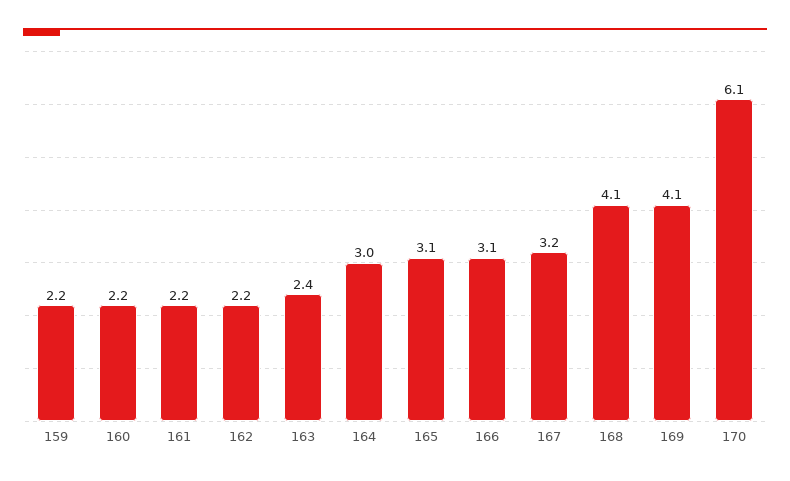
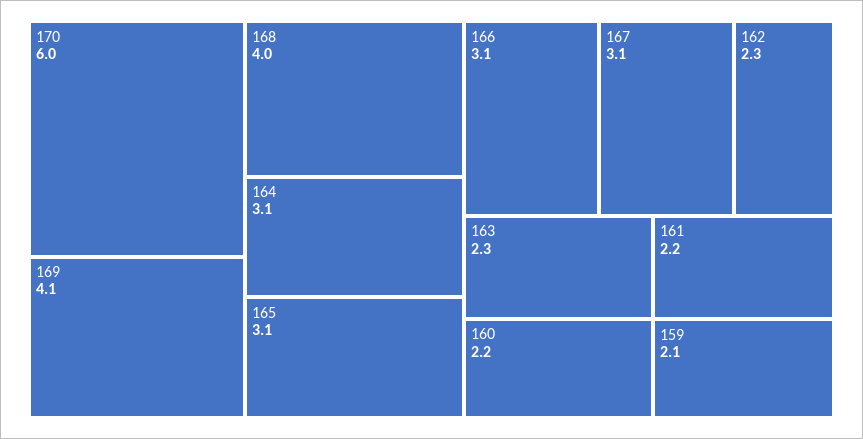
  {
-   "159": 2.2,
+   "159": 2.1,
    "160": 2.2,
    "161": 2.2,
-   "162": 2.2,
+   "162": 2.3,
-   "163": 2.4,
+   "163": 2.3,
-   "164": 3,
+   "164": 3.1,
    "165": 3.1,
    "166": 3.1,
-   "167": 3.2,
+   "167": 3.1,
-   "168": 4.1,
+   "168": 4,
    "169": 4.1,
-   "170": 6.1
+   "170": 6
  }

